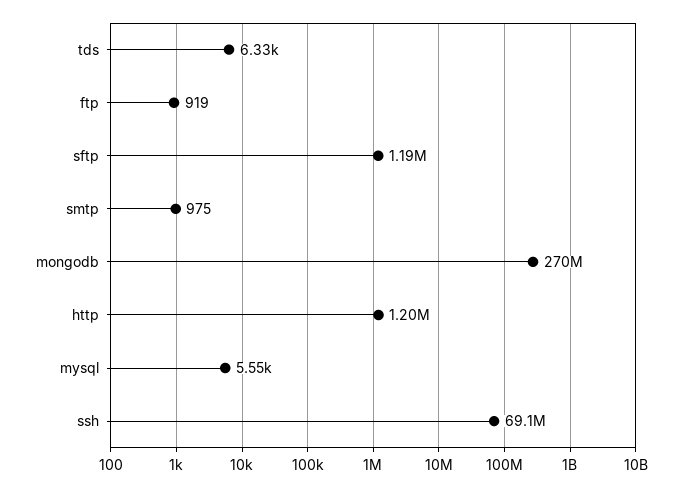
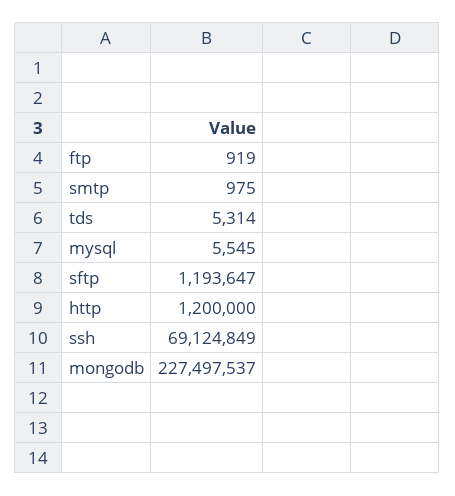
  {
-   "tds": 6330,
+   "tds": 5314,
    "ftp": 919,
    "sftp": 1193647,
    "smtp": 975,
-   "mongodb": 270000000,
+   "mongodb": 227497537,
    "http": 1200000,
    "mysql": 5545,
    "ssh": 69124849
  }

